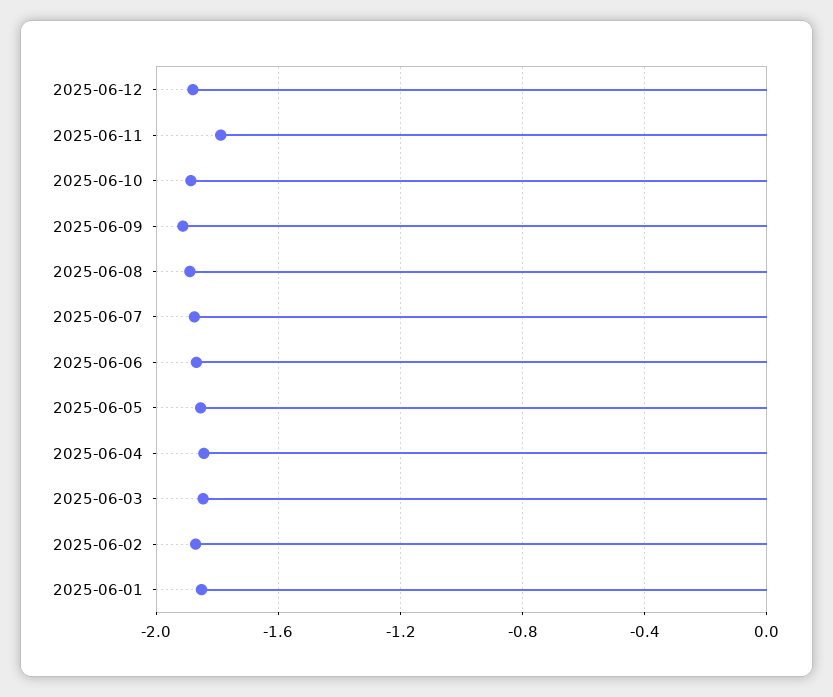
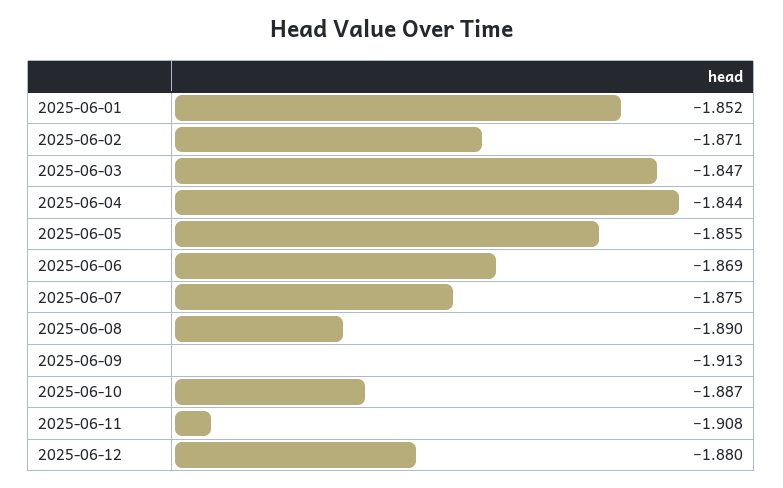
  {
    "2025-06-12": -1.88,
-   "2025-06-11": -1.8,
+   "2025-06-11": -1.908,
    "2025-06-10": -1.887,
    "2025-06-09": -1.913,
    "2025-06-08": -1.89,
    "2025-06-07": -1.875,
    "2025-06-06": -1.869,
    "2025-06-05": -1.855,
    "2025-06-04": -1.844,
    "2025-06-03": -1.847,
    "2025-06-02": -1.871,
    "2025-06-01": -1.852
  }

